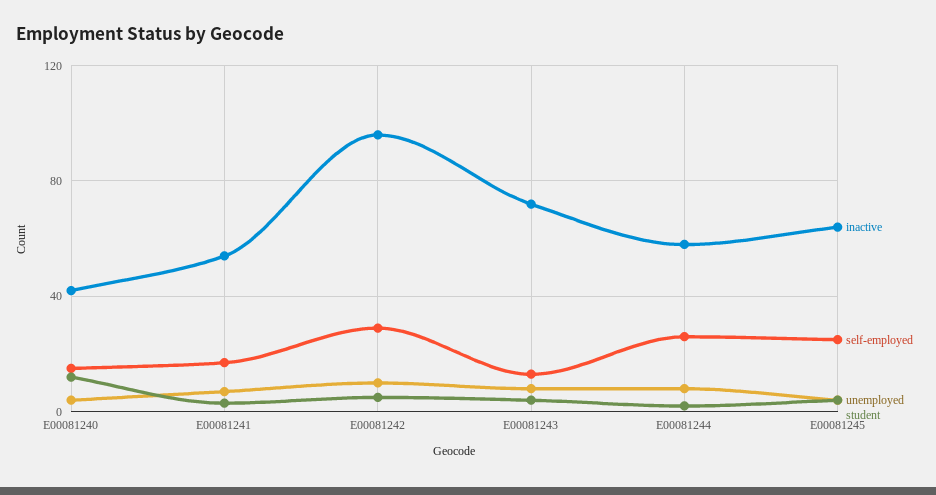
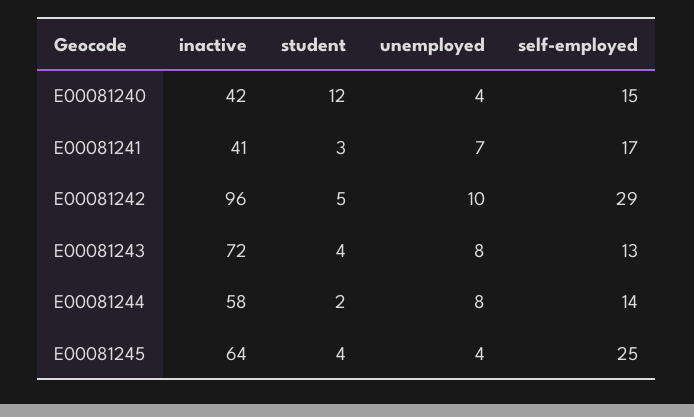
  {
    "inactive": {
      "E00081240": 42,
-     "E00081241": 55,
+     "E00081241": 41,
      "E00081242": 96,
      "E00081243": 72,
      "E00081244": 58,
      "E00081245": 64
    },
    "self-employed": {
      "E00081240": 15,
      "E00081241": 17,
      "E00081242": 29,
      "E00081243": 13,
-     "E00081244": 25,
+     "E00081244": 14,
      "E00081245": 25
    },
    "unemployed": {
      "E00081240": 4,
      "E00081241": 7,
      "E00081242": 10,
      "E00081243": 8,
      "E00081244": 8,
      "E00081245": 4
    },
    "student": {
      "E00081240": 12,
      "E00081241": 3,
      "E00081242": 5,
      "E00081243": 4,
      "E00081244": 2,
      "E00081245": 4
    }
  }

